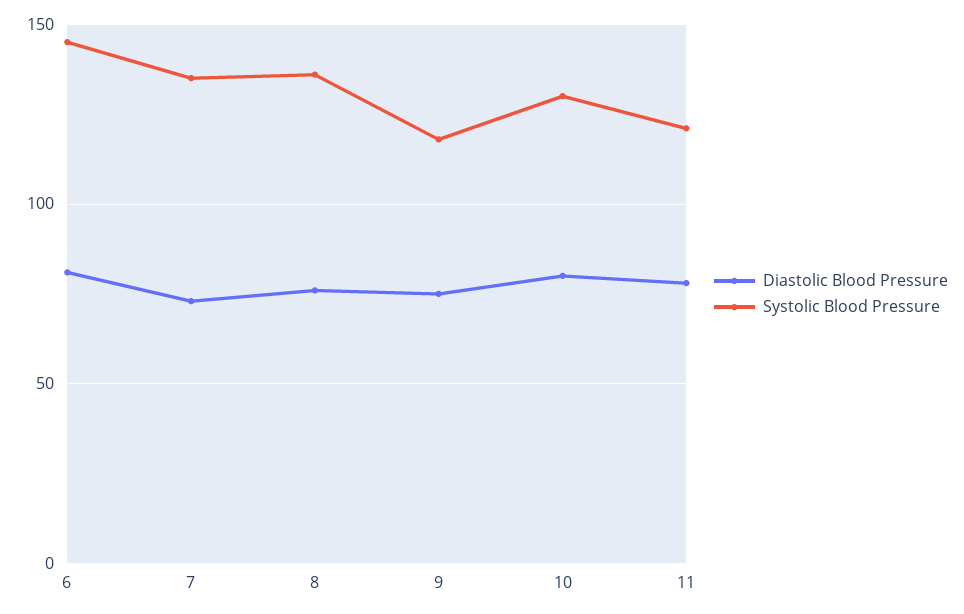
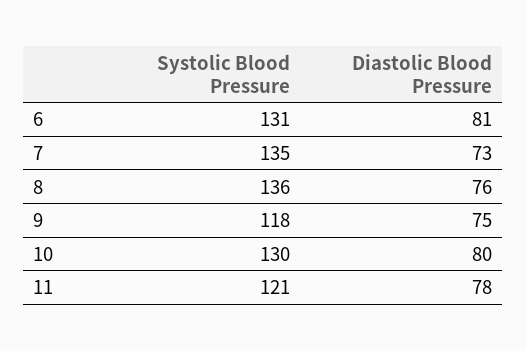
  {
    "Diastolic Blood Pressure": {
      "6": 81,
      "7": 73,
      "8": 76,
      "9": 75,
      "10": 80,
      "11": 78
    },
    "Systolic Blood Pressure": {
-     "6": 145,
+     "6": 131,
      "7": 135,
      "8": 136,
      "9": 118,
      "10": 130,
      "11": 121
    }
  }

